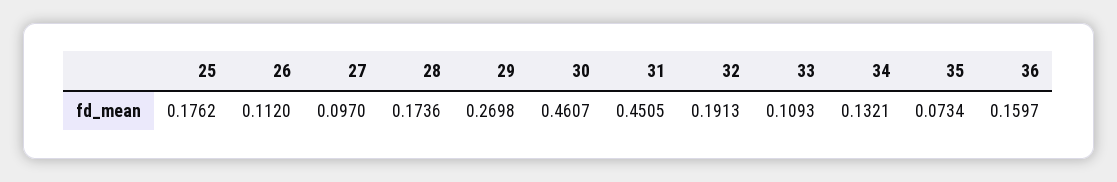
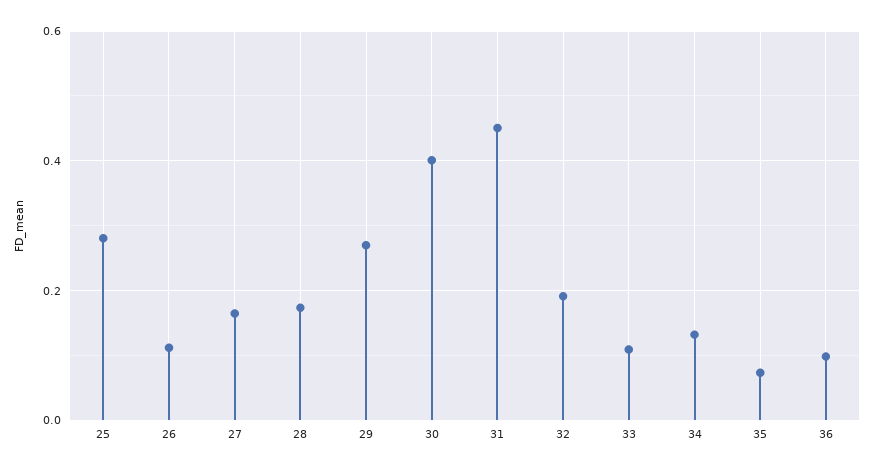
  {
-   "25": 0.1762,
+   "25": 0.28,
    "26": 0.112,
-   "27": 0.097,
+   "27": 0.16,
    "28": 0.1736,
    "29": 0.2698,
-   "30": 0.4607,
+   "30": 0.4,
    "31": 0.4505,
    "32": 0.1913,
    "33": 0.1093,
    "34": 0.1321,
    "35": 0.0734,
-   "36": 0.1597
+   "36": 0.1
  }

